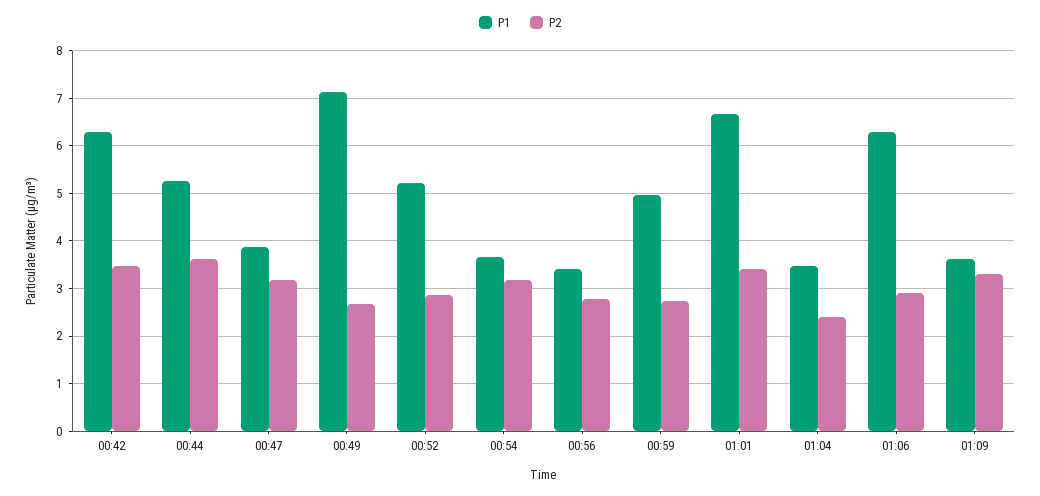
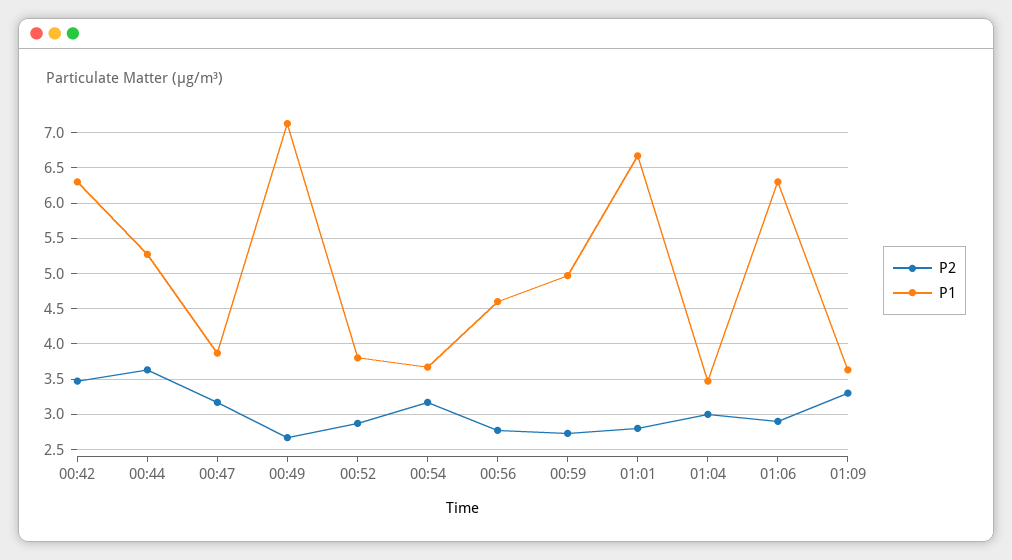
  {
    "P1": {
      "00:42": 6.3,
      "00:44": 5.3,
      "00:47": 3.9,
      "00:49": 7.1,
-     "00:52": 5.2,
+     "00:52": 3.8,
      "00:54": 3.7,
-     "00:56": 3.4,
+     "00:56": 4.6,
      "00:59": 5,
      "01:01": 6.7,
      "01:04": 3.5,
      "01:06": 6.3,
      "01:09": 3.6
    },
    "P2": {
      "00:42": 3.5,
      "00:44": 3.6,
      "00:47": 3.2,
      "00:49": 2.7,
      "00:52": 2.9,
      "00:54": 3.2,
      "00:56": 2.8,
      "00:59": 2.7,
-     "01:01": 3.4,
+     "01:01": 2.8,
-     "01:04": 2.4,
+     "01:04": 3,
      "01:06": 2.9,
      "01:09": 3.3
    }
  }

